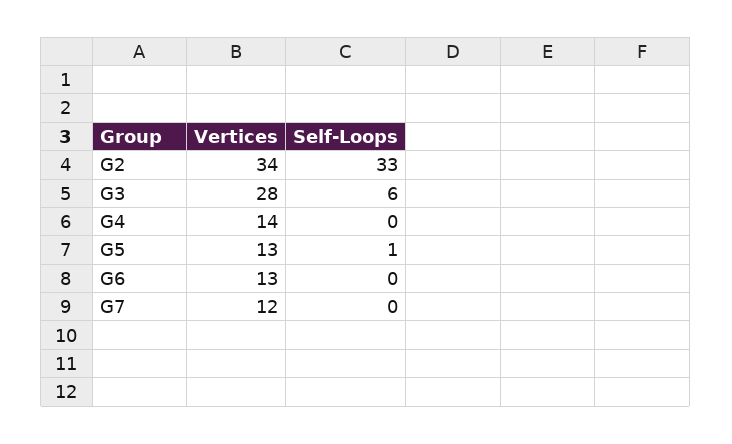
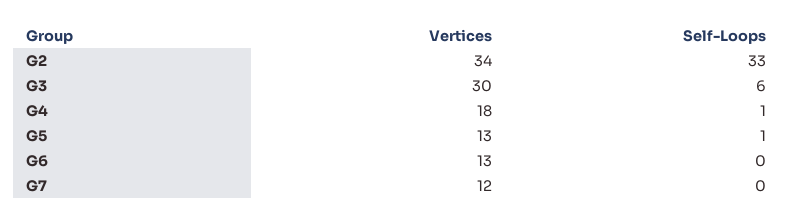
  {
    "Vertices": {
      "G2": 34,
-     "G3": 28,
+     "G3": 30,
-     "G4": 14,
+     "G4": 18,
      "G5": 13,
      "G6": 13,
      "G7": 12
    },
    "Self-Loops": {
      "G2": 33,
      "G3": 6,
-     "G4": 0,
+     "G4": 1,
      "G5": 1,
      "G6": 0,
      "G7": 0
    }
  }

